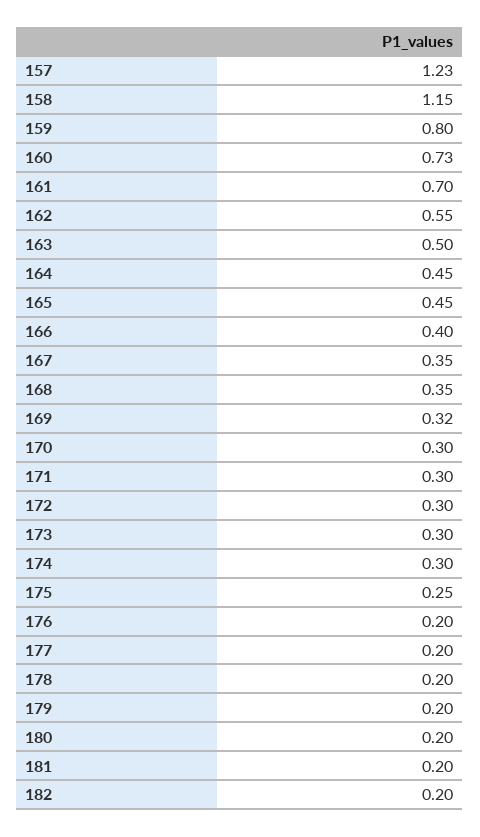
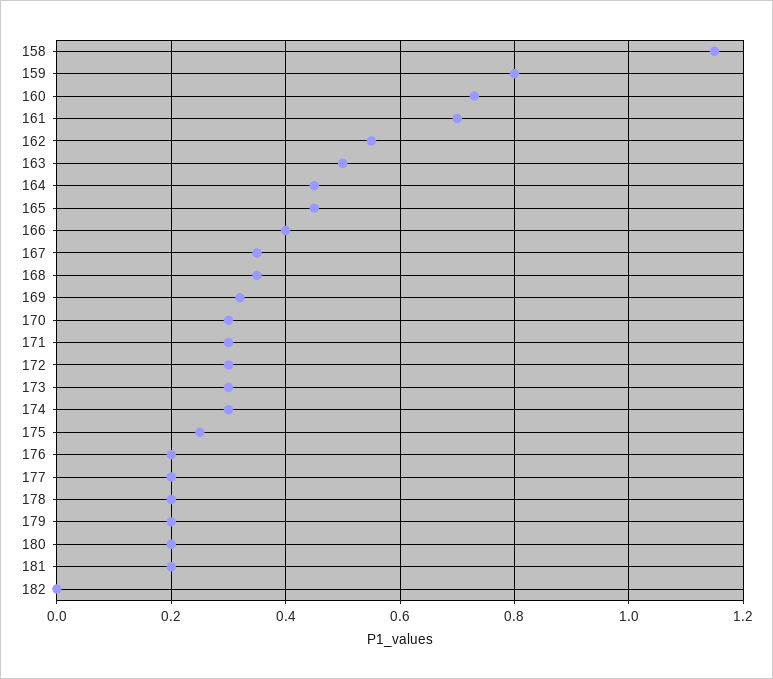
  {
-   "157": 1.23,
    "158": 1.15,
    "159": 0.8,
    "160": 0.73,
    "161": 0.7,
    "162": 0.55,
    "163": 0.5,
    "164": 0.45,
    "165": 0.45,
    "166": 0.4,
    "167": 0.35,
    "168": 0.35,
    "169": 0.32,
    "170": 0.3,
    "171": 0.3,
    "172": 0.3,
    "173": 0.3,
    "174": 0.3,
    "175": 0.25,
    "176": 0.2,
    "177": 0.2,
    "178": 0.2,
    "179": 0.2,
    "180": 0.2,
    "181": 0.2,
-   "182": 0.2
+   "182": 0
  }

